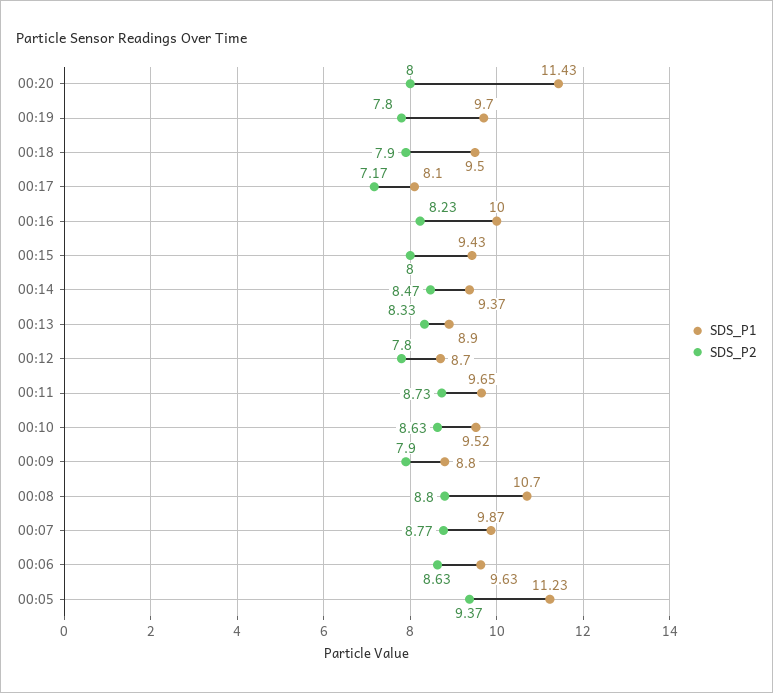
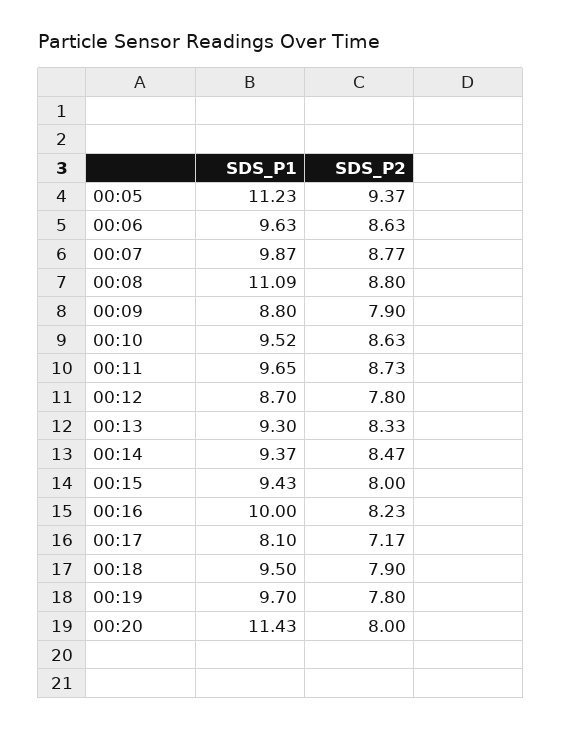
  {
    "SDS_P1": {
      "00:20": 11.43,
      "00:19": 9.7,
      "00:18": 9.5,
      "00:17": 8.1,
      "00:16": 10,
      "00:15": 9.43,
      "00:14": 9.37,
-     "00:13": 8.9,
+     "00:13": 9.3,
      "00:12": 8.7,
      "00:11": 9.65,
      "00:10": 9.52,
      "00:09": 8.8,
-     "00:08": 10.7,
+     "00:08": 11.09,
      "00:07": 9.87,
      "00:06": 9.63,
      "00:05": 11.23
    },
    "SDS_P2": {
      "00:20": 8,
      "00:19": 7.8,
      "00:18": 7.9,
      "00:17": 7.17,
      "00:16": 8.23,
      "00:15": 8,
      "00:14": 8.47,
      "00:13": 8.33,
      "00:12": 7.8,
      "00:11": 8.73,
      "00:10": 8.63,
      "00:09": 7.9,
      "00:08": 8.8,
      "00:07": 8.77,
      "00:06": 8.63,
      "00:05": 9.37
    }
  }

